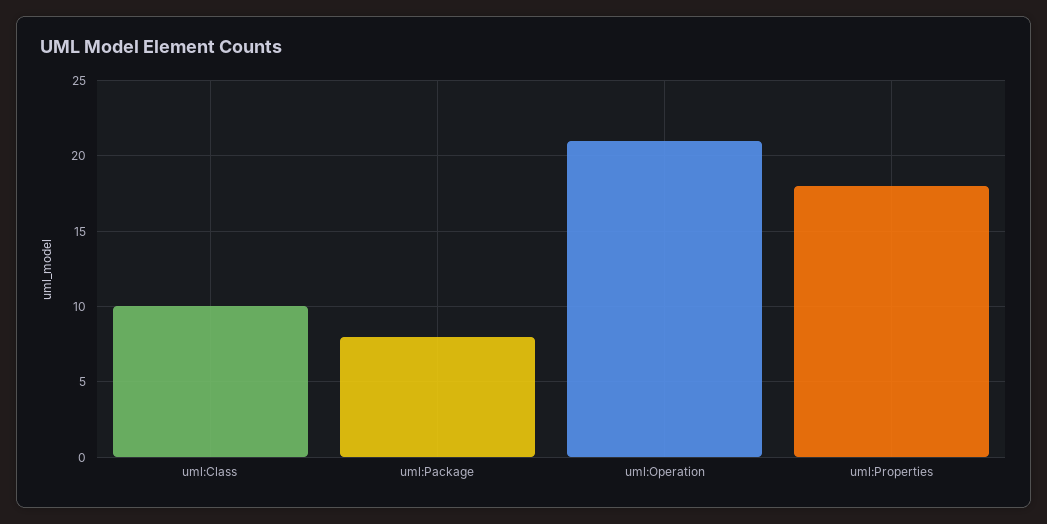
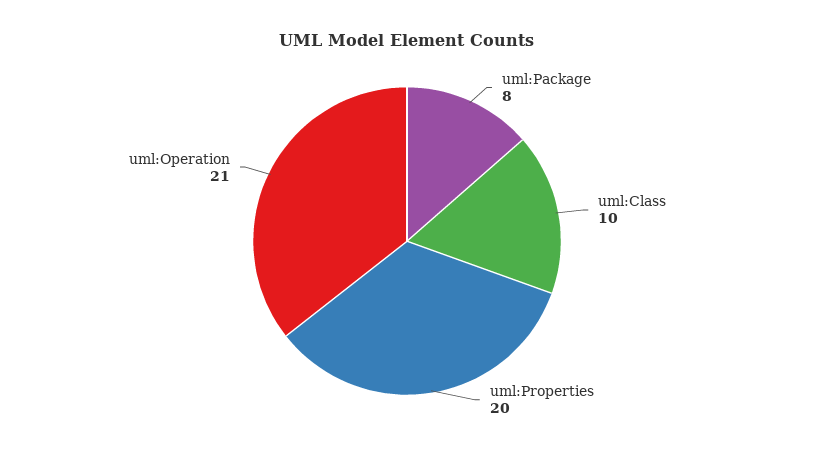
  {
    "uml:Class": 10,
    "uml:Package": 8,
    "uml:Operation": 21,
-   "uml:Properties": 18
+   "uml:Properties": 20
  }

